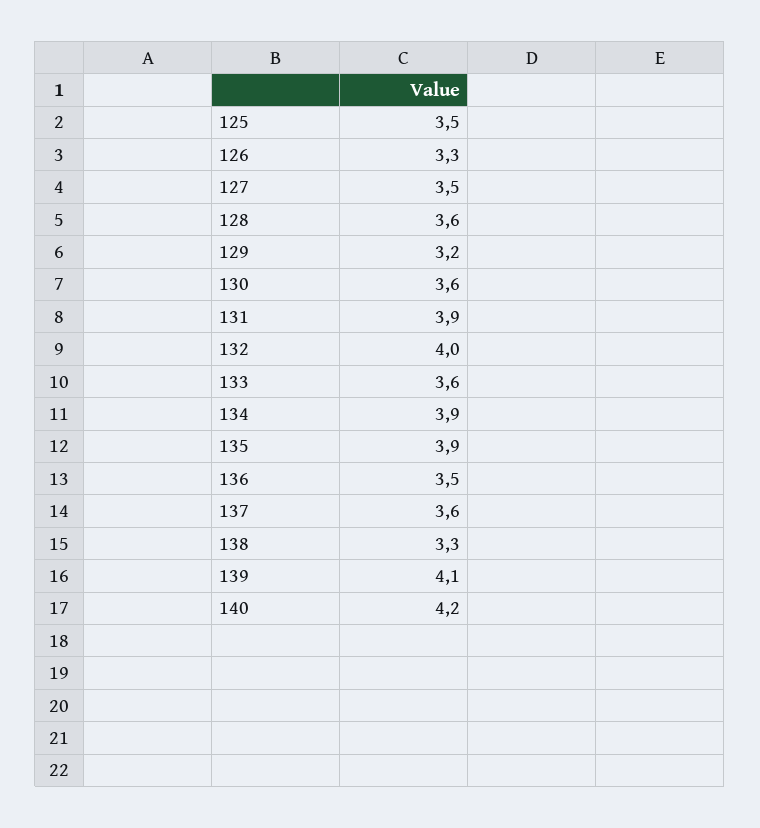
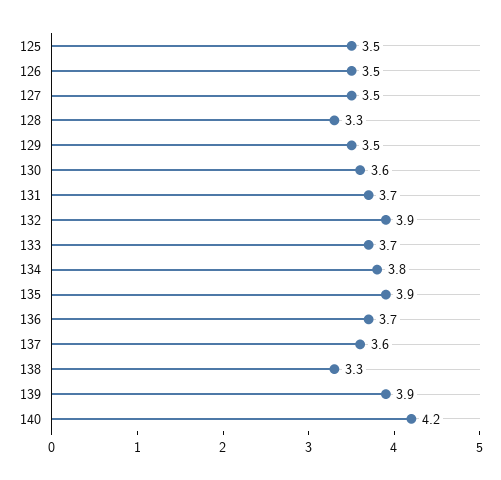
  {
    "125": 3.5,
-   "126": 3.3,
+   "126": 3.5,
    "127": 3.5,
-   "128": 3.6,
+   "128": 3.3,
-   "129": 3.2,
+   "129": 3.5,
    "130": 3.6,
-   "131": 3.9,
+   "131": 3.7,
-   "132": 4,
+   "132": 3.9,
-   "133": 3.6,
+   "133": 3.7,
-   "134": 3.9,
+   "134": 3.8,
    "135": 3.9,
-   "136": 3.5,
+   "136": 3.7,
    "137": 3.6,
    "138": 3.3,
-   "139": 4.1,
+   "139": 3.9,
    "140": 4.2
  }

